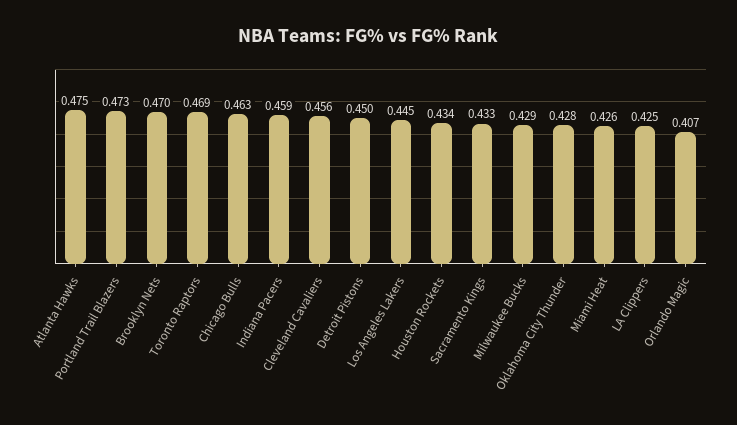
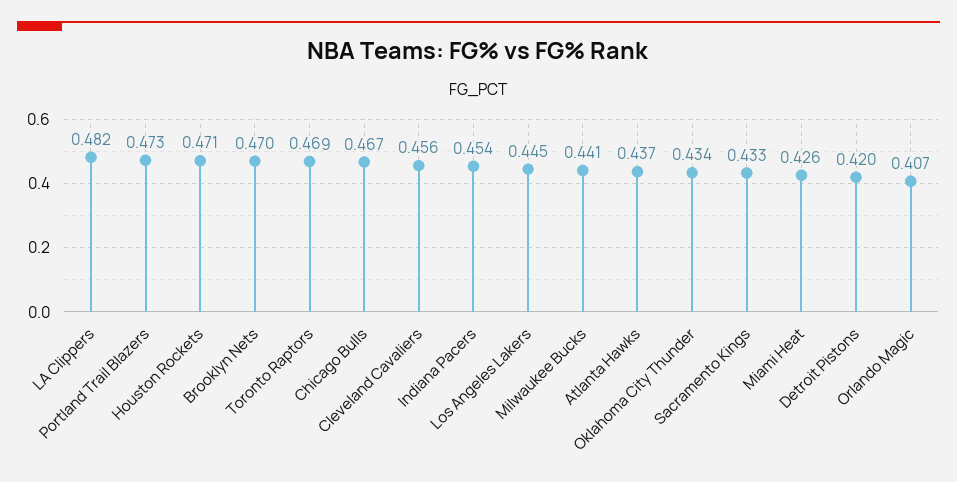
  {
-   "Atlanta Hawks": 0.475,
+   "Atlanta Hawks": 0.437,
    "Portland Trail Blazers": 0.473,
    "Brooklyn Nets": 0.47,
    "Toronto Raptors": 0.469,
-   "Chicago Bulls": 0.463,
+   "Chicago Bulls": 0.467,
-   "Indiana Pacers": 0.459,
+   "Indiana Pacers": 0.454,
    "Cleveland Cavaliers": 0.456,
-   "Detroit Pistons": 0.45,
+   "Detroit Pistons": 0.42,
    "Los Angeles Lakers": 0.445,
-   "Houston Rockets": 0.434,
+   "Houston Rockets": 0.471,
    "Sacramento Kings": 0.433,
-   "Milwaukee Bucks": 0.429,
+   "Milwaukee Bucks": 0.441,
-   "Oklahoma City Thunder": 0.428,
+   "Oklahoma City Thunder": 0.434,
    "Miami Heat": 0.426,
-   "LA Clippers": 0.425,
+   "LA Clippers": 0.482,
    "Orlando Magic": 0.407
  }

